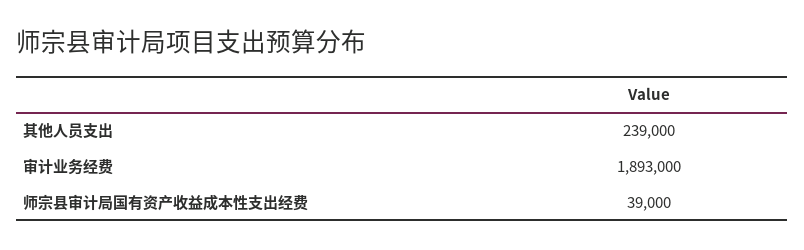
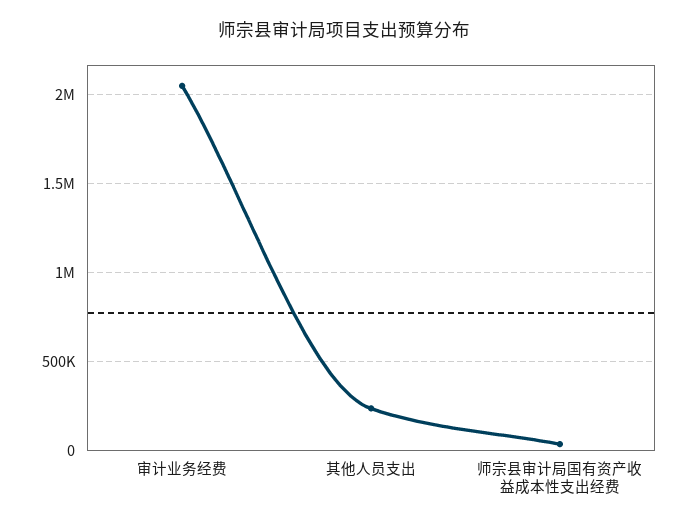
  {
    "其他人员支出": 239000,
-   "审计业务经费": 1893000,
+   "审计业务经费": 2050000,
    "师宗县审计局国有资产收益成本性支出经费": 39000
  }

